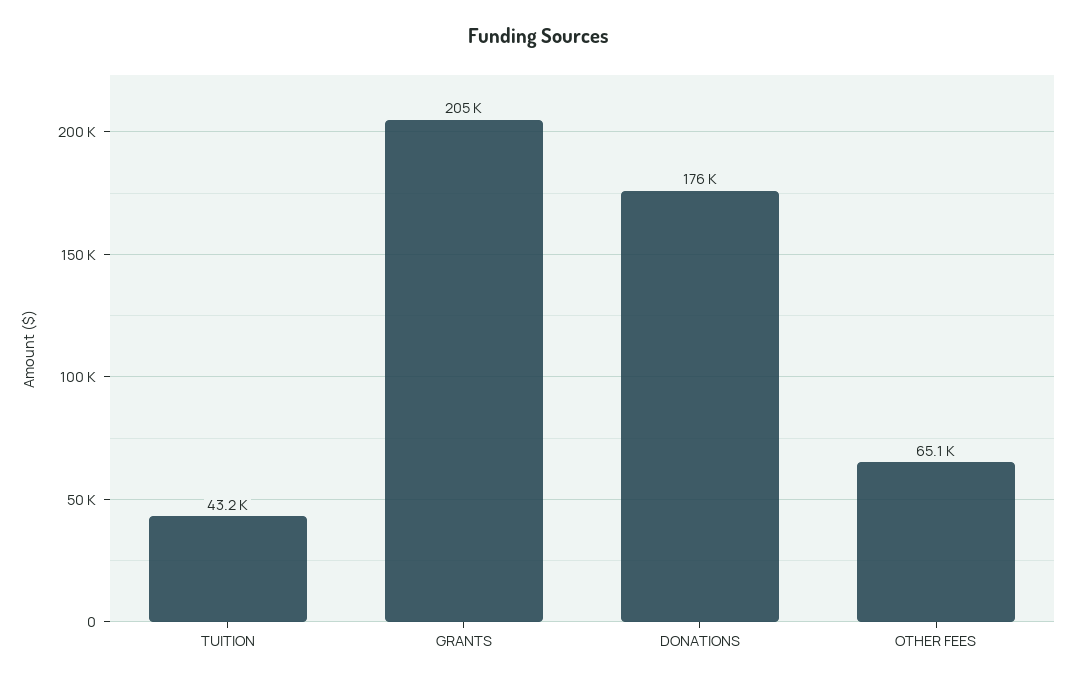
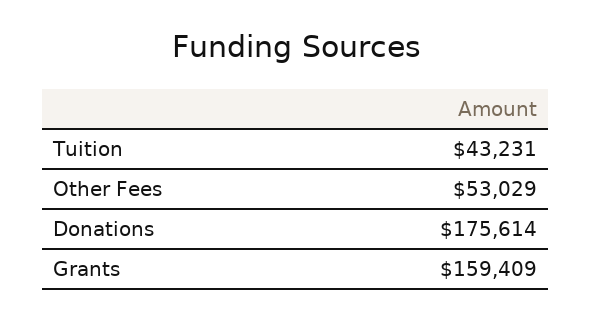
  {
    "TUITION": 43231,
-   "GRANTS": 205000,
+   "GRANTS": 159409,
    "DONATIONS": 175614,
-   "OTHER FEES": 65100
+   "OTHER FEES": 53029
  }

